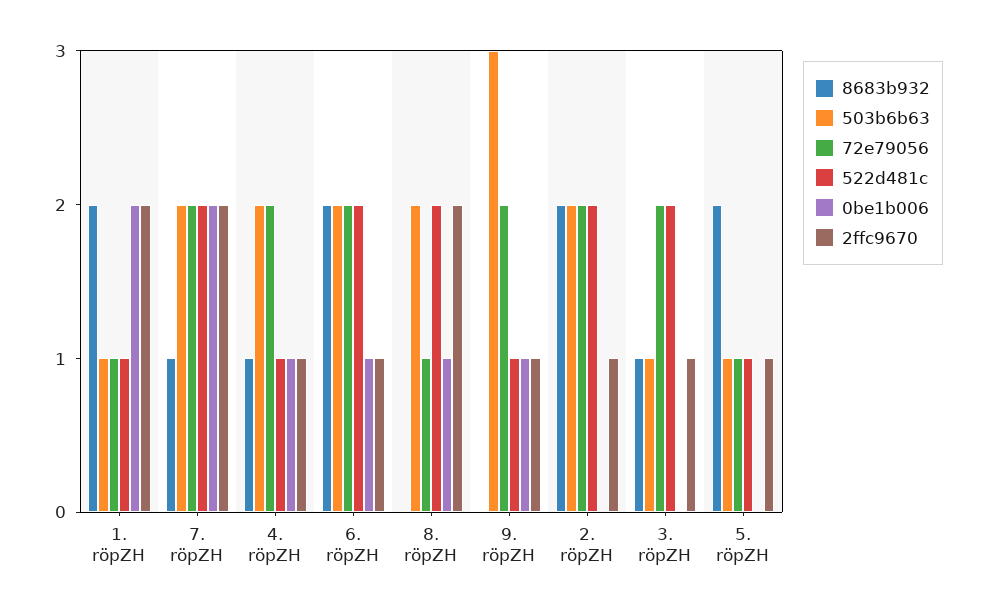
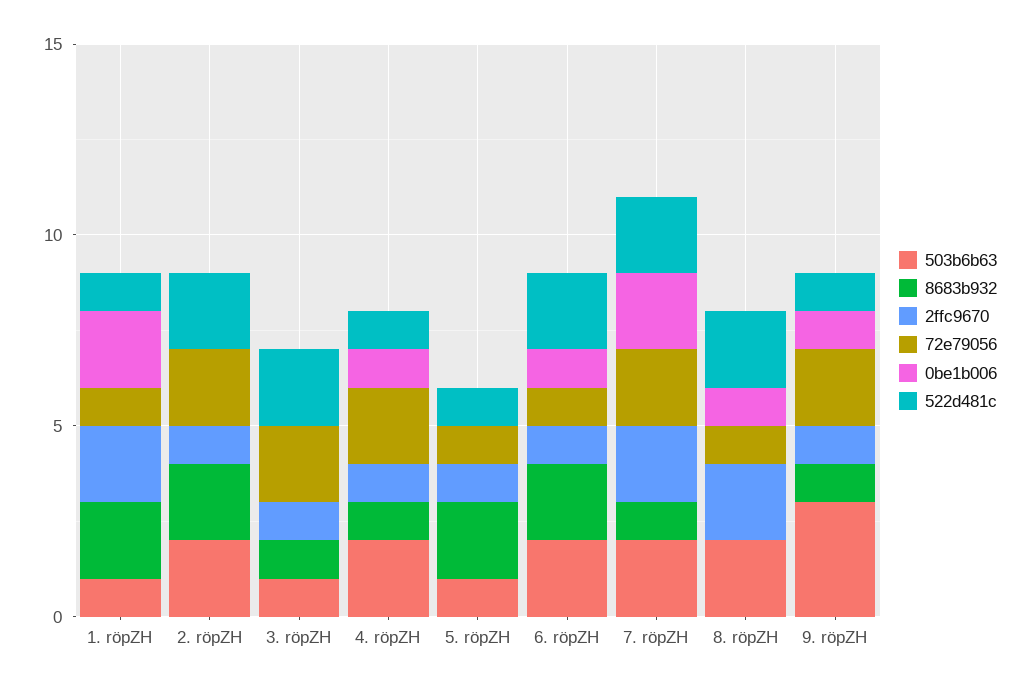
  {
    "8683b932": {
      "1. röpZH": 2,
      "7. röpZH": 1,
      "4. röpZH": 1,
      "6. röpZH": 2,
      "8. röpZH": 0,
-     "9. röpZH": 0,
+     "9. röpZH": 1,
      "2. röpZH": 2,
      "3. röpZH": 1,
      "5. röpZH": 2
    },
    "503b6b63": {
      "1. röpZH": 1,
      "7. röpZH": 2,
      "4. röpZH": 2,
      "6. röpZH": 2,
      "8. röpZH": 2,
      "9. röpZH": 3,
      "2. röpZH": 2,
      "3. röpZH": 1,
      "5. röpZH": 1
    },
    "72e79056": {
      "1. röpZH": 1,
      "7. röpZH": 2,
      "4. röpZH": 2,
-     "6. röpZH": 2,
+     "6. röpZH": 1,
      "8. röpZH": 1,
      "9. röpZH": 2,
      "2. röpZH": 2,
      "3. röpZH": 2,
      "5. röpZH": 1
    },
    "522d481c": {
      "1. röpZH": 1,
      "7. röpZH": 2,
      "4. röpZH": 1,
      "6. röpZH": 2,
      "8. röpZH": 2,
      "9. röpZH": 1,
      "2. röpZH": 2,
      "3. röpZH": 2,
      "5. röpZH": 1
    },
    "0be1b006": {
      "1. röpZH": 2,
      "7. röpZH": 2,
      "4. röpZH": 1,
      "6. röpZH": 1,
      "8. röpZH": 1,
      "9. röpZH": 1,
      "2. röpZH": 0,
      "3. röpZH": 0,
      "5. röpZH": 0
    },
    "2ffc9670": {
      "1. röpZH": 2,
      "7. röpZH": 2,
      "4. röpZH": 1,
      "6. röpZH": 1,
      "8. röpZH": 2,
      "9. röpZH": 1,
      "2. röpZH": 1,
      "3. röpZH": 1,
      "5. röpZH": 1
    }
  }

